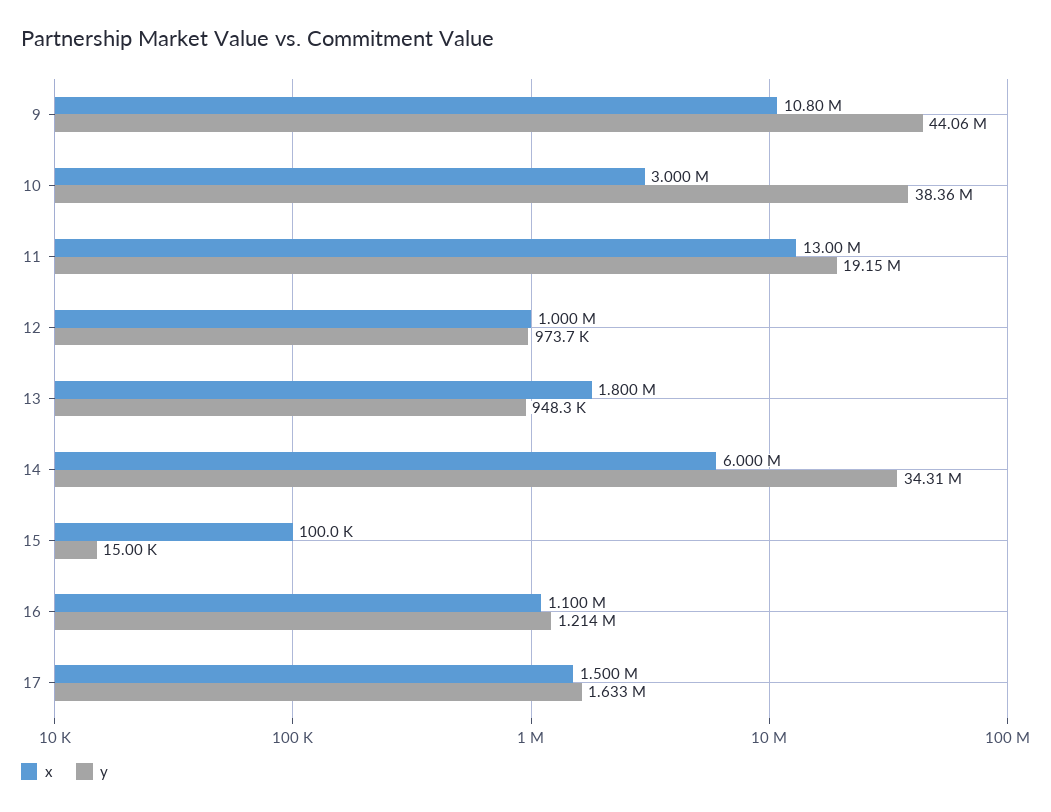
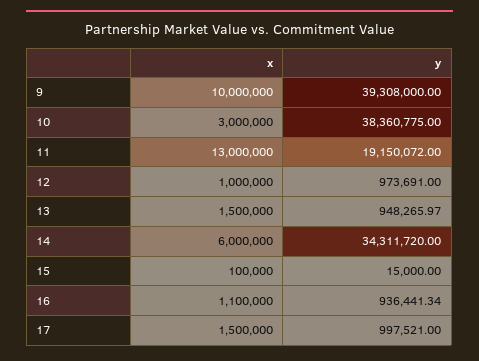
  {
    "x": {
-     "9": 10800000,
+     "9": 10000000,
      "10": 3000000,
      "11": 13000000,
      "12": 1000000,
-     "13": 1800000,
+     "13": 1500000,
      "14": 6000000,
      "15": 100000,
      "16": 1100000,
      "17": 1500000
    },
    "y": {
-     "9": 44060000,
+     "9": 39308000,
      "10": 38360775,
      "11": 19150072,
      "12": 973691,
      "13": 948265.97,
      "14": 34311720,
      "15": 15000,
-     "16": 1214000,
+     "16": 936441.34,
-     "17": 1633000
+     "17": 997521
    }
  }

